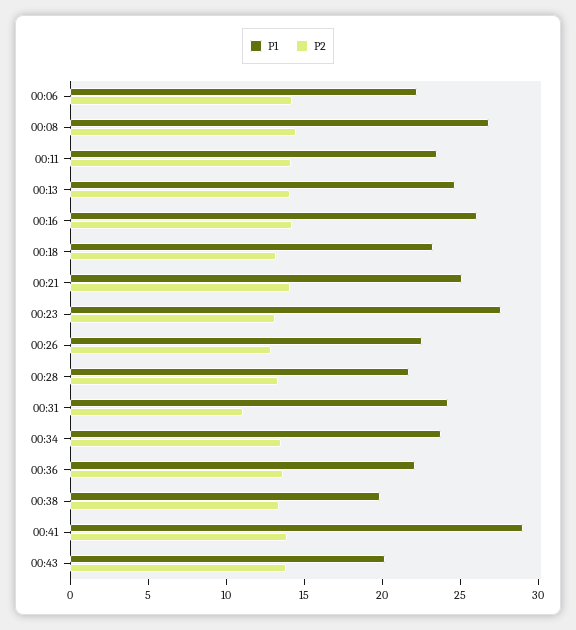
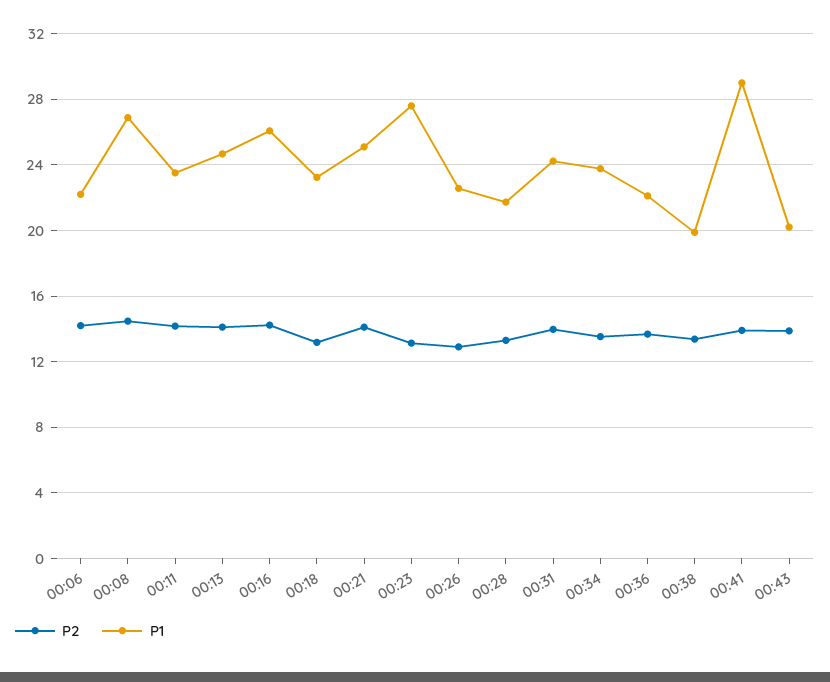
  {
    "P1": {
      "00:06": 22,
      "00:08": 27,
      "00:11": 23.5,
      "00:13": 24.5,
      "00:16": 26,
      "00:18": 23,
      "00:21": 25,
      "00:23": 27.5,
      "00:26": 22.5,
      "00:28": 21.5,
      "00:31": 24,
      "00:34": 24,
      "00:36": 22,
      "00:38": 20,
      "00:41": 29,
      "00:43": 20
    },
    "P2": {
      "00:06": 14,
      "00:08": 14.5,
      "00:11": 14,
      "00:13": 14,
      "00:16": 14,
      "00:18": 13,
      "00:21": 14,
      "00:23": 13,
      "00:26": 13,
      "00:28": 13.5,
-     "00:31": 11,
+     "00:31": 14,
      "00:34": 13.5,
      "00:36": 13.5,
      "00:38": 13.5,
      "00:41": 14,
      "00:43": 14
    }
  }

